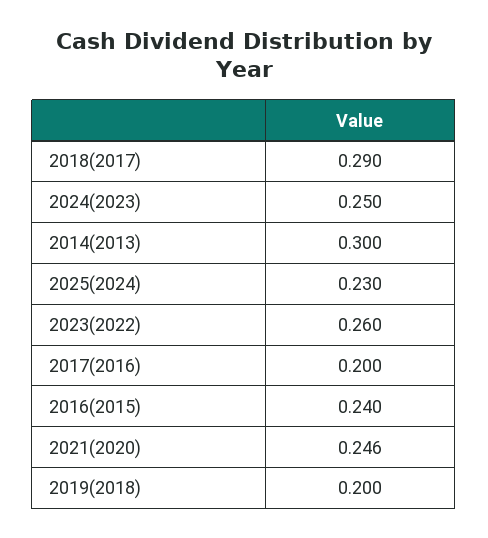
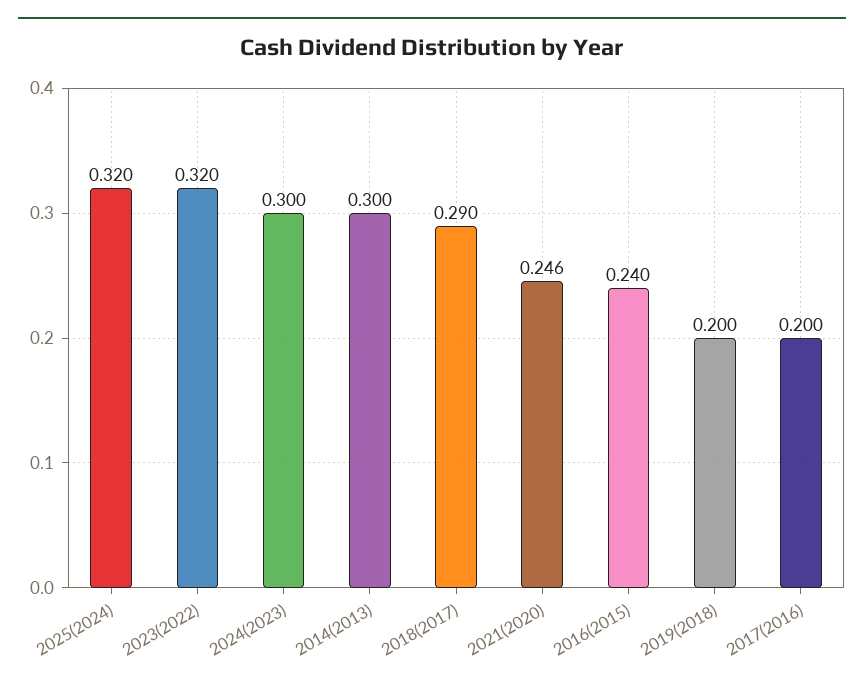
  {
    "2018(2017)": 0.29,
-   "2024(2023)": 0.25,
+   "2024(2023)": 0.3,
    "2014(2013)": 0.3,
-   "2025(2024)": 0.23,
+   "2025(2024)": 0.32,
-   "2023(2022)": 0.26,
+   "2023(2022)": 0.32,
    "2017(2016)": 0.2,
    "2016(2015)": 0.24,
    "2021(2020)": 0.246,
    "2019(2018)": 0.2
  }

